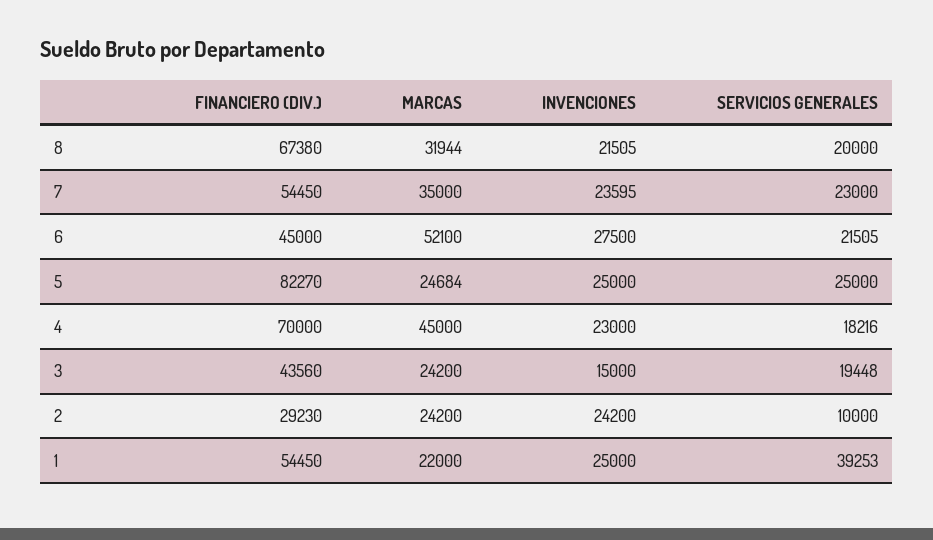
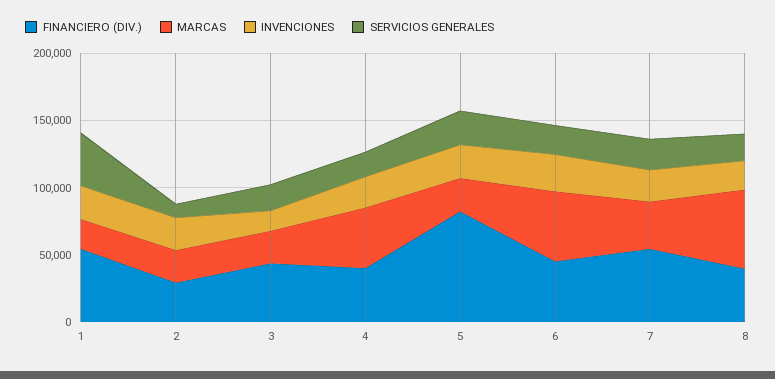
  {
    "FINANCIERO (DIV.)": {
-     "8": 67380,
+     "8": 40000,
      "7": 54450,
      "6": 45000,
      "5": 82270,
-     "4": 70000,
+     "4": 40000,
      "3": 43560,
      "2": 29230,
      "1": 54450
    },
    "MARCAS": {
-     "8": 31944,
+     "8": 60000,
      "7": 35000,
      "6": 52100,
      "5": 24684,
      "4": 45000,
      "3": 24200,
      "2": 24200,
      "1": 22000
    },
    "INVENCIONES": {
      "8": 21505,
      "7": 23595,
      "6": 27500,
      "5": 25000,
      "4": 23000,
      "3": 15000,
      "2": 24200,
      "1": 25000
    },
    "SERVICIOS GENERALES": {
      "8": 20000,
      "7": 23000,
      "6": 21505,
      "5": 25000,
      "4": 18216,
      "3": 19448,
      "2": 10000,
      "1": 39253
    }
  }

